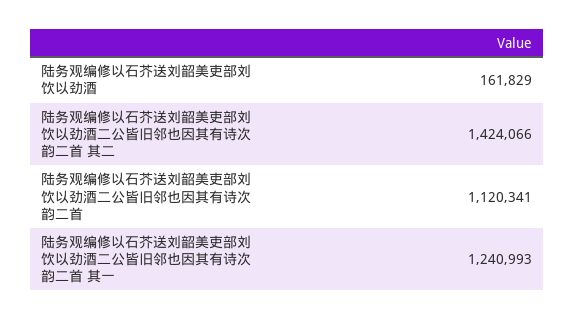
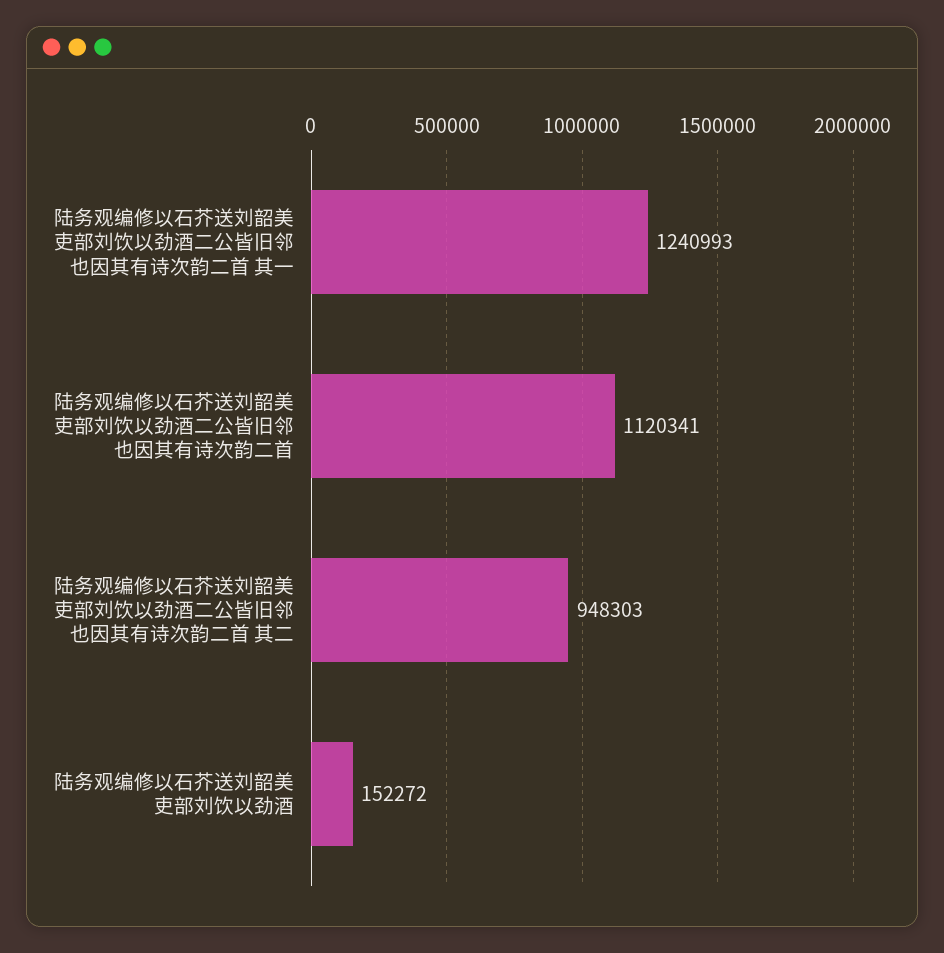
  {
-   "陆务观编修以石芥送刘韶美吏部刘饮以劲酒": 161829,
+   "陆务观编修以石芥送刘韶美吏部刘饮以劲酒": 152272,
-   "陆务观编修以石芥送刘韶美吏部刘饮以劲酒二公皆旧邻也因其有诗次韵二首 其二": 1424066,
+   "陆务观编修以石芥送刘韶美吏部刘饮以劲酒二公皆旧邻也因其有诗次韵二首 其二": 948303,
    "陆务观编修以石芥送刘韶美吏部刘饮以劲酒二公皆旧邻也因其有诗次韵二首": 1120341,
    "陆务观编修以石芥送刘韶美吏部刘饮以劲酒二公皆旧邻也因其有诗次韵二首 其一": 1240993
  }

